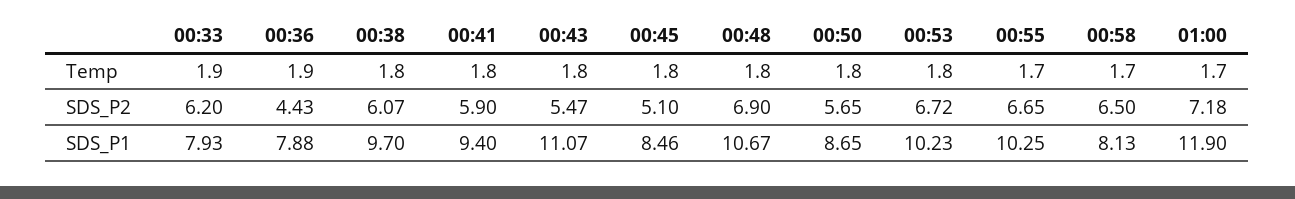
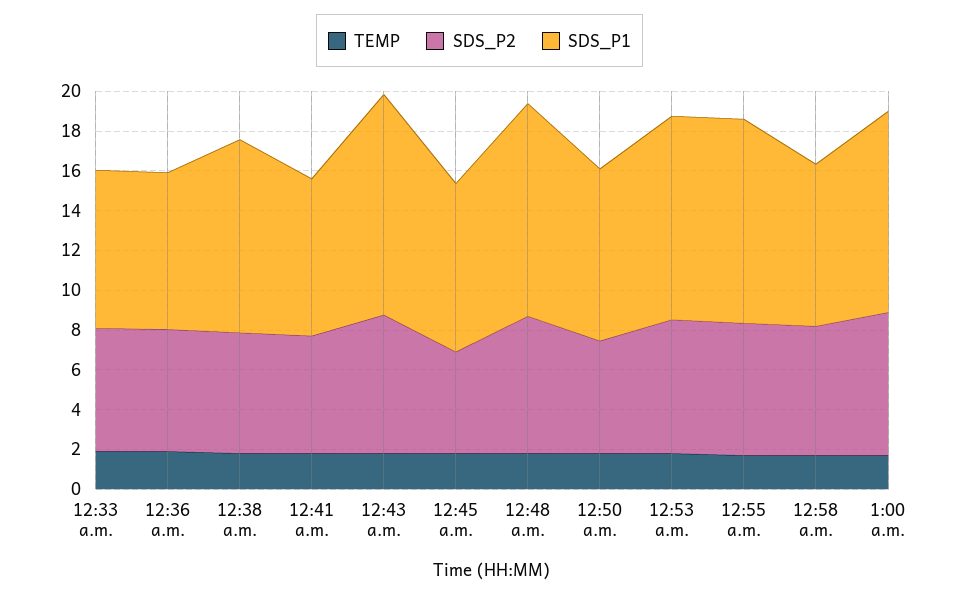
  {
    "Temp": {
      "00:33": 1.9,
      "00:36": 1.9,
      "00:38": 1.8,
      "00:41": 1.8,
      "00:43": 1.8,
      "00:45": 1.8,
      "00:48": 1.8,
      "00:50": 1.8,
      "00:53": 1.8,
      "00:55": 1.7,
      "00:58": 1.7,
      "01:00": 1.7
    },
    "SDS_P2": {
      "00:33": 6.2,
-     "00:36": 4.43,
+     "00:36": 6,
      "00:38": 6.07,
      "00:41": 5.9,
-     "00:43": 5.47,
+     "00:43": 7,
      "00:45": 5.1,
      "00:48": 6.9,
      "00:50": 5.65,
      "00:53": 6.72,
      "00:55": 6.65,
      "00:58": 6.5,
      "01:00": 7.18
    },
    "SDS_P1": {
      "00:33": 7.93,
      "00:36": 7.88,
      "00:38": 9.7,
-     "00:41": 9.4,
+     "00:41": 8,
      "00:43": 11.07,
      "00:45": 8.46,
      "00:48": 10.67,
      "00:50": 8.65,
      "00:53": 10.23,
      "00:55": 10.25,
      "00:58": 8.13,
-     "01:00": 11.9
+     "01:00": 10
    }
  }

